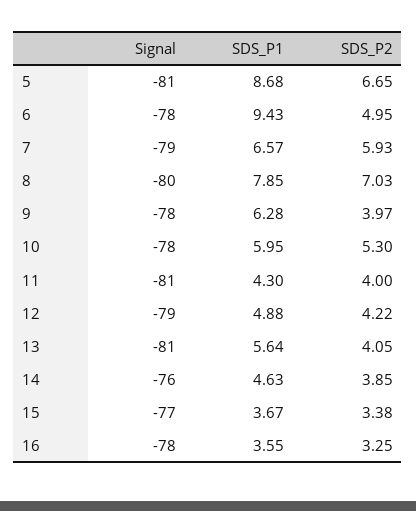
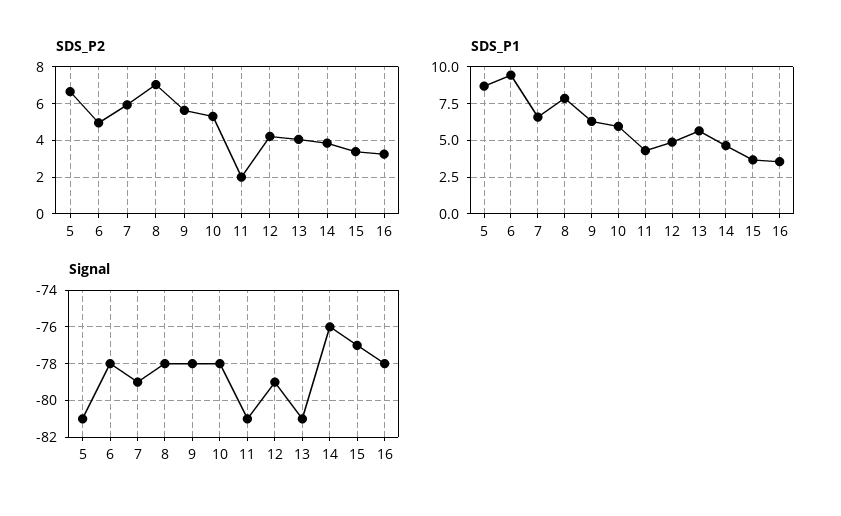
  {
    "Signal": {
      "5": -81,
      "6": -78,
      "7": -79,
-     "8": -80,
+     "8": -78,
      "9": -78,
      "10": -78,
      "11": -81,
      "12": -79,
      "13": -81,
      "14": -76,
      "15": -77,
      "16": -78
    },
    "SDS_P1": {
      "5": 8.68,
      "6": 9.43,
      "7": 6.57,
      "8": 7.85,
      "9": 6.28,
      "10": 5.95,
      "11": 4.3,
      "12": 4.88,
      "13": 5.64,
      "14": 4.63,
      "15": 3.67,
      "16": 3.55
    },
    "SDS_P2": {
      "5": 6.65,
      "6": 4.95,
      "7": 5.93,
      "8": 7.03,
-     "9": 3.97,
+     "9": 5.5,
      "10": 5.3,
-     "11": 4,
+     "11": 2,
      "12": 4.22,
      "13": 4.05,
      "14": 3.85,
      "15": 3.38,
      "16": 3.25
    }
  }

